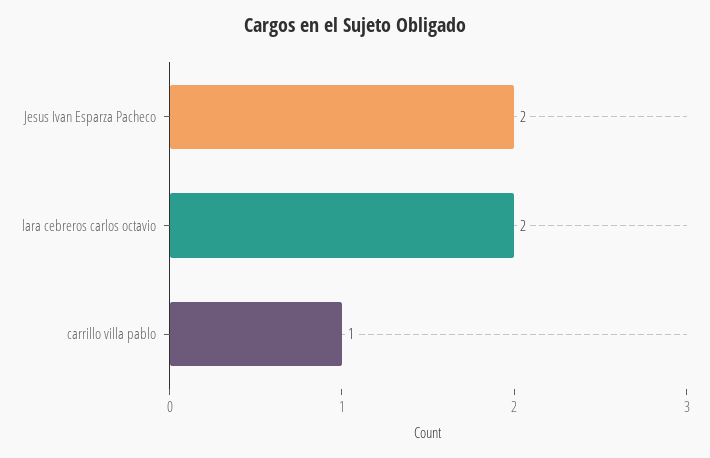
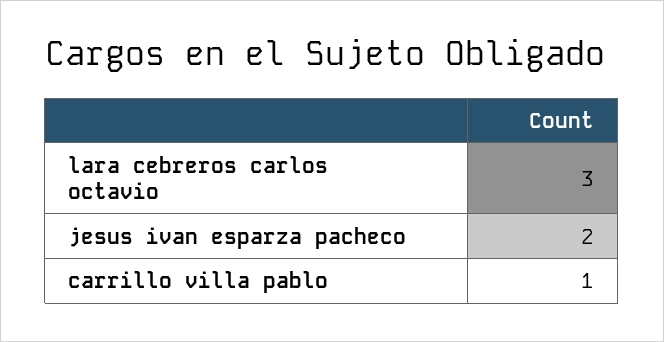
  {
    "Jesus Ivan Esparza Pacheco": 2,
-   "lara cebreros carlos octavio": 2,
+   "lara cebreros carlos octavio": 3,
    "carrillo villa pablo": 1
  }

